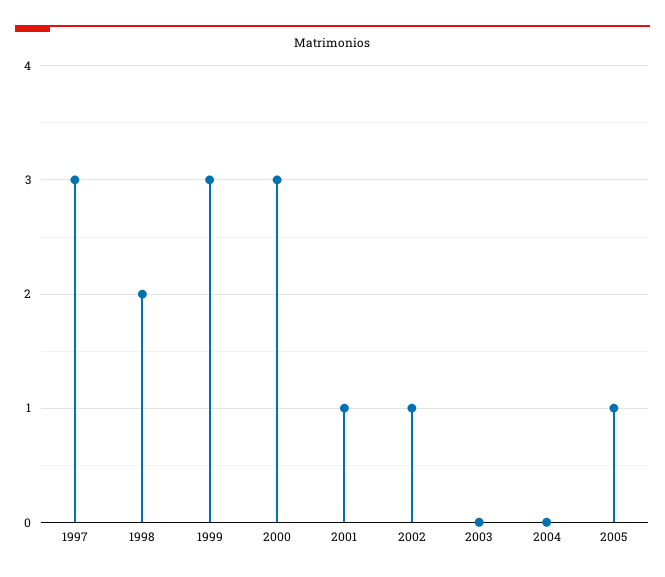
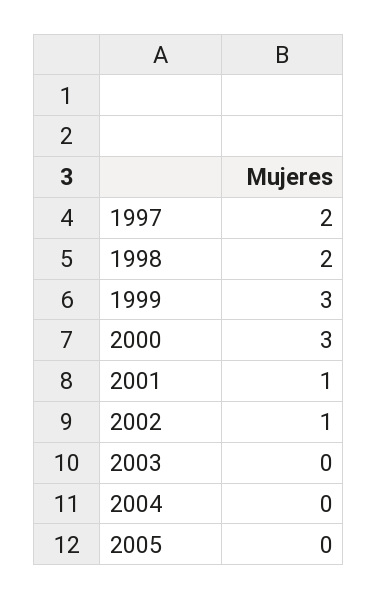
  {
-   "1997": 3,
+   "1997": 2,
    "1998": 2,
    "1999": 3,
    "2000": 3,
    "2001": 1,
    "2002": 1,
    "2003": 0,
    "2004": 0,
-   "2005": 1
+   "2005": 0
  }

